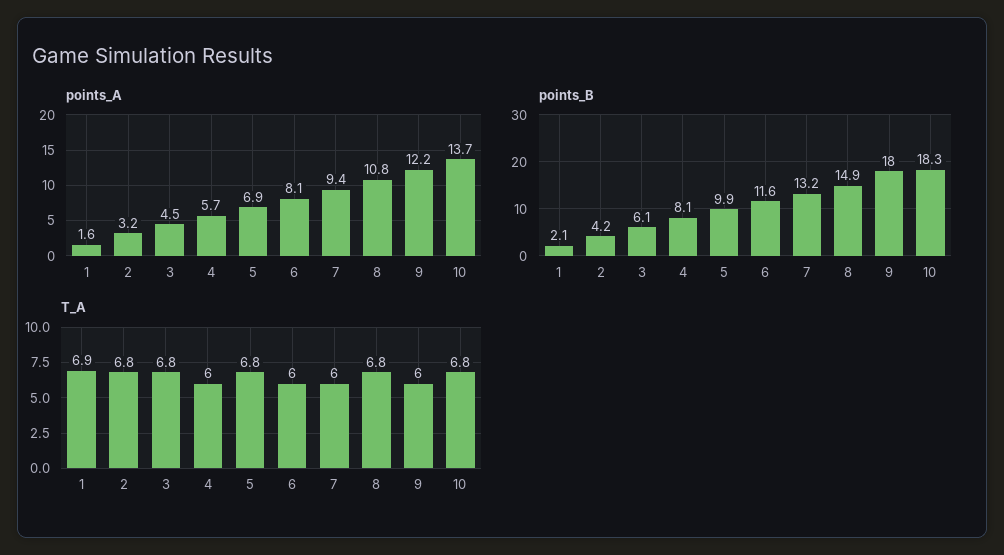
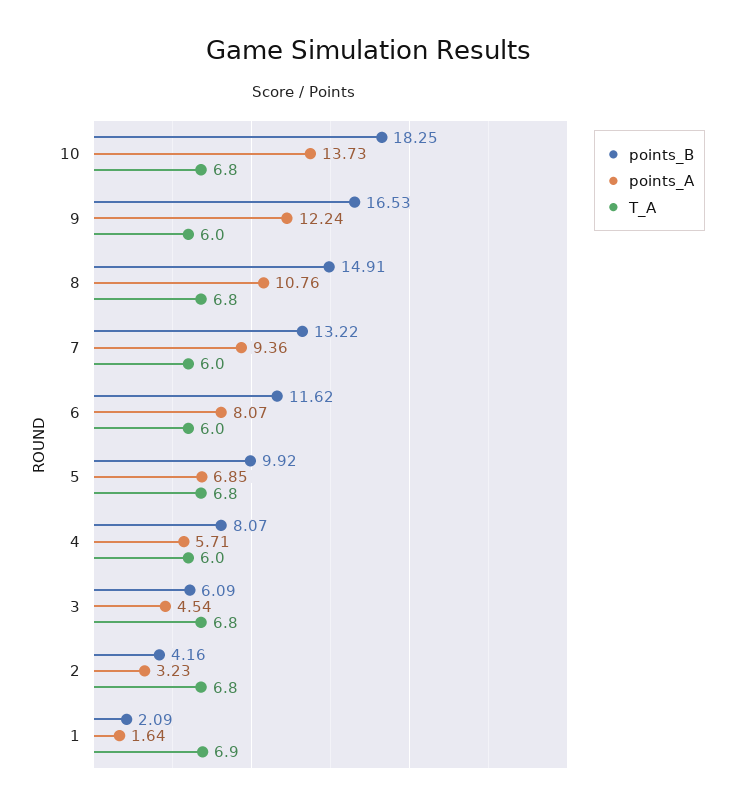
  {
    "points_A": {
      "1": 1.64,
      "2": 3.23,
      "3": 4.54,
      "4": 5.71,
      "5": 6.85,
      "6": 8.07,
      "7": 9.36,
      "8": 10.76,
      "9": 12.24,
      "10": 13.73
    },
    "points_B": {
      "1": 2.09,
      "2": 4.16,
      "3": 6.09,
      "4": 8.07,
      "5": 9.92,
      "6": 11.62,
      "7": 13.22,
      "8": 14.91,
-     "9": 18,
+     "9": 16.53,
      "10": 18.25
    },
    "T_A": {
      "1": 6.9,
      "2": 6.8,
      "3": 6.8,
      "4": 6,
      "5": 6.8,
      "6": 6,
      "7": 6,
      "8": 6.8,
      "9": 6,
      "10": 6.8
    }
  }

